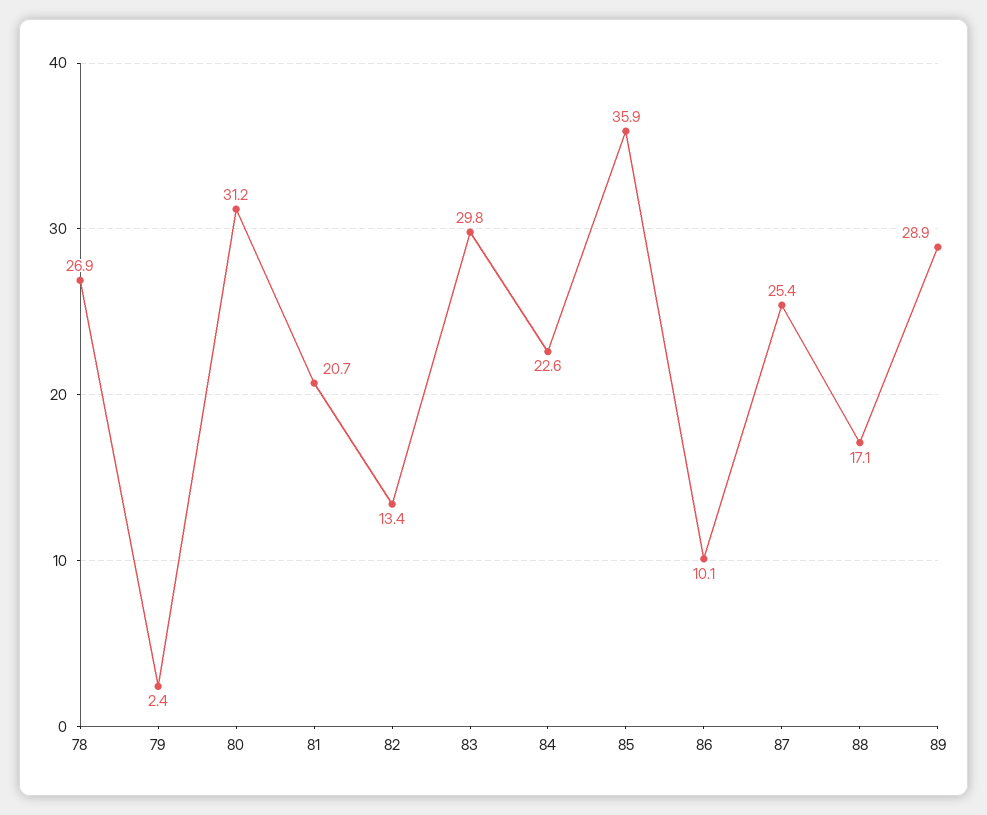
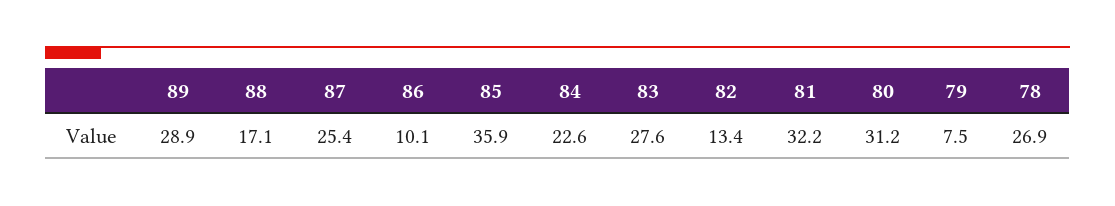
  {
    "78": 26.9,
-   "79": 2.4,
+   "79": 7.5,
    "80": 31.2,
-   "81": 20.7,
+   "81": 32.2,
    "82": 13.4,
-   "83": 29.8,
+   "83": 27.6,
    "84": 22.6,
    "85": 35.9,
    "86": 10.1,
    "87": 25.4,
    "88": 17.1,
    "89": 28.9
  }

